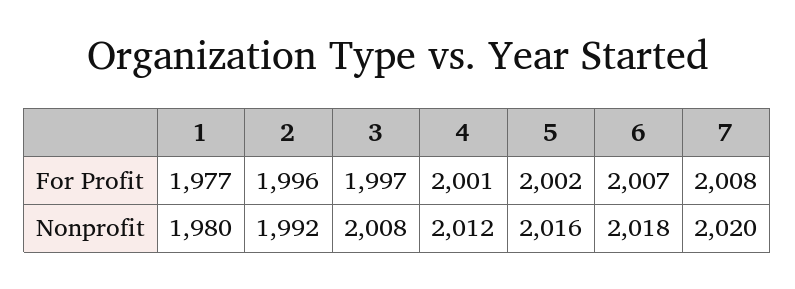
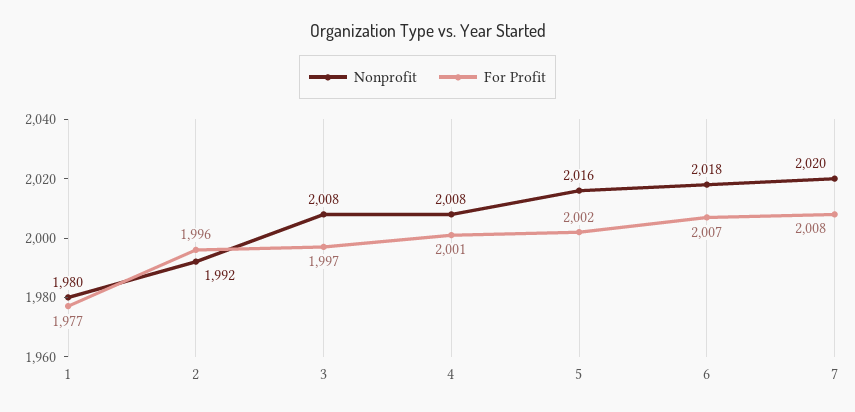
  {
    "For Profit": {
      "1": 1977,
      "2": 1996,
      "3": 1997,
      "4": 2001,
      "5": 2002,
      "6": 2007,
      "7": 2008
    },
    "Nonprofit": {
      "1": 1980,
      "2": 1992,
      "3": 2008,
-     "4": 2012,
+     "4": 2008,
      "5": 2016,
      "6": 2018,
      "7": 2020
    }
  }

